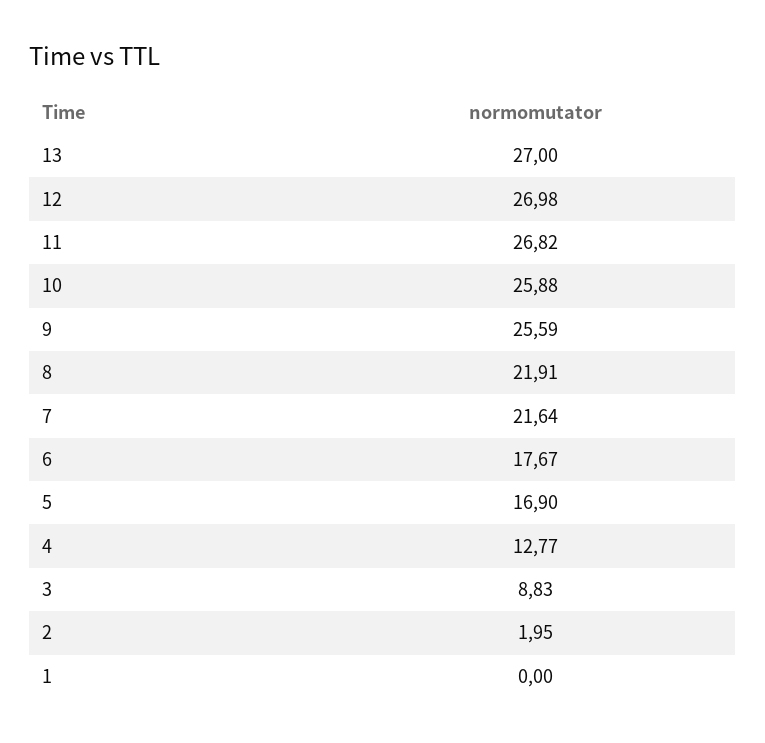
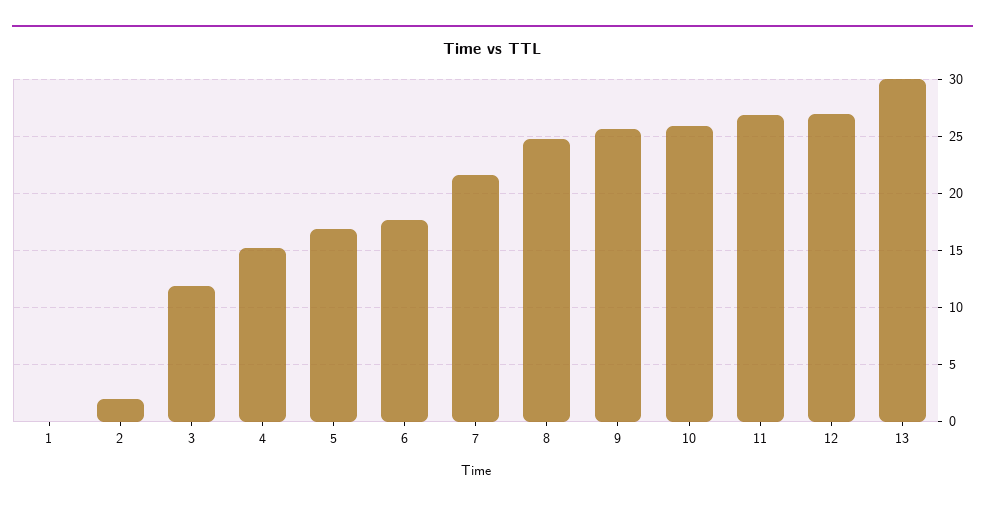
  {
-   "13": 27,
+   "13": 30,
    "12": 26.98,
    "11": 26.82,
    "10": 25.88,
    "9": 25.59,
-   "8": 21.91,
+   "8": 25,
    "7": 21.64,
    "6": 17.67,
    "5": 16.9,
-   "4": 12.77,
+   "4": 15,
-   "3": 8.83,
+   "3": 12,
    "2": 1.95,
    "1": 0
  }

